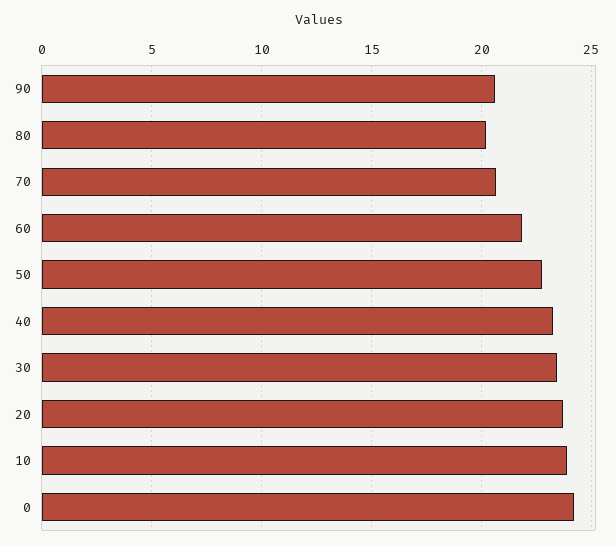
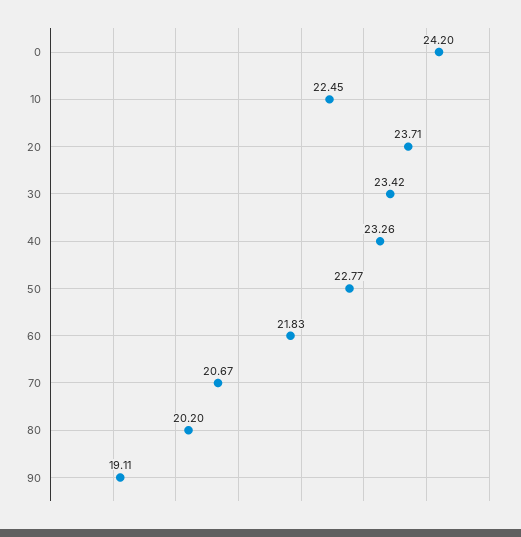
  {
-   "90": 20.5,
+   "90": 19.11,
    "80": 20.2,
    "70": 20.67,
    "60": 21.83,
    "50": 22.77,
    "40": 23.26,
    "30": 23.42,
    "20": 23.71,
-   "10": 24,
+   "10": 22.45,
    "0": 24.2
  }

